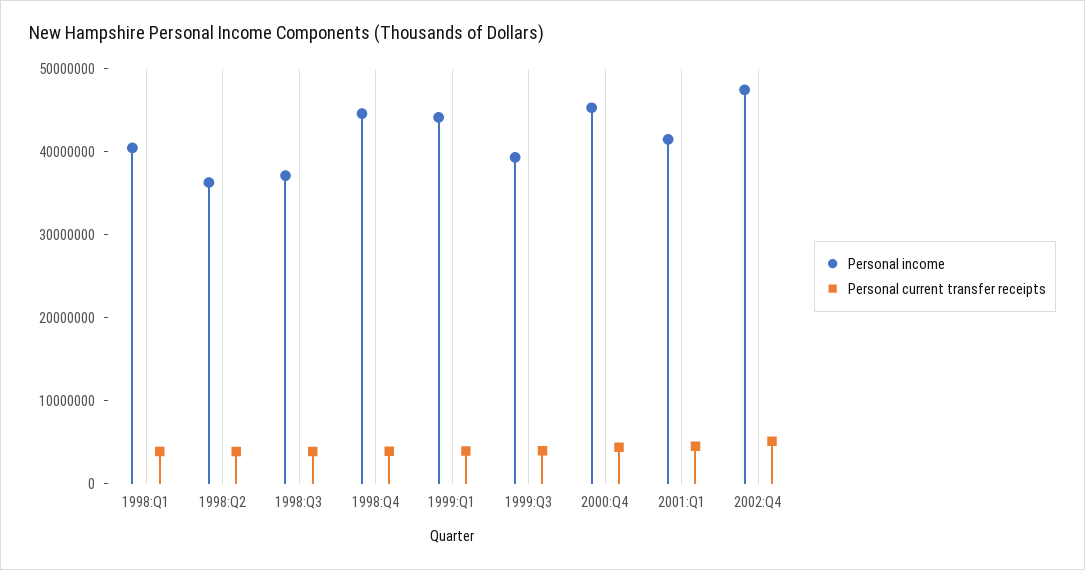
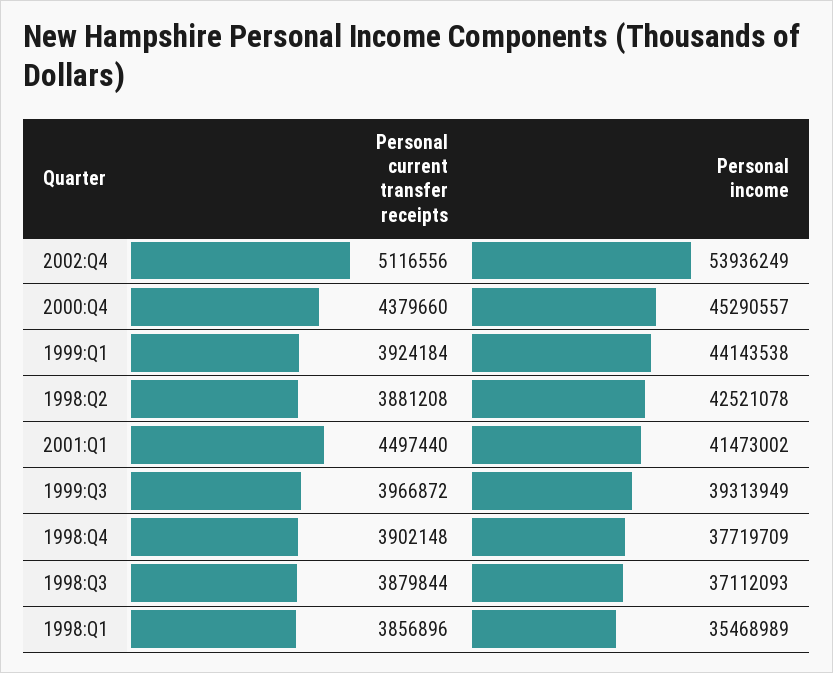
  {
    "Personal income": {
-     "1998:Q1": 40000000,
+     "1998:Q1": 35468989,
-     "1998:Q2": 36000000,
+     "1998:Q2": 42521078,
      "1998:Q3": 37112093,
-     "1998:Q4": 44000000,
+     "1998:Q4": 37719709,
      "1999:Q1": 44143538,
      "1999:Q3": 39313949,
      "2000:Q4": 45290557,
      "2001:Q1": 41473002,
-     "2002:Q4": 48000000
+     "2002:Q4": 53936249
    },
    "Personal current transfer receipts": {
      "1998:Q1": 3856896,
      "1998:Q2": 3881208,
      "1998:Q3": 3879844,
      "1998:Q4": 3902148,
      "1999:Q1": 3924184,
      "1999:Q3": 3966872,
      "2000:Q4": 4379660,
      "2001:Q1": 4497440,
      "2002:Q4": 5116556
    }
  }

